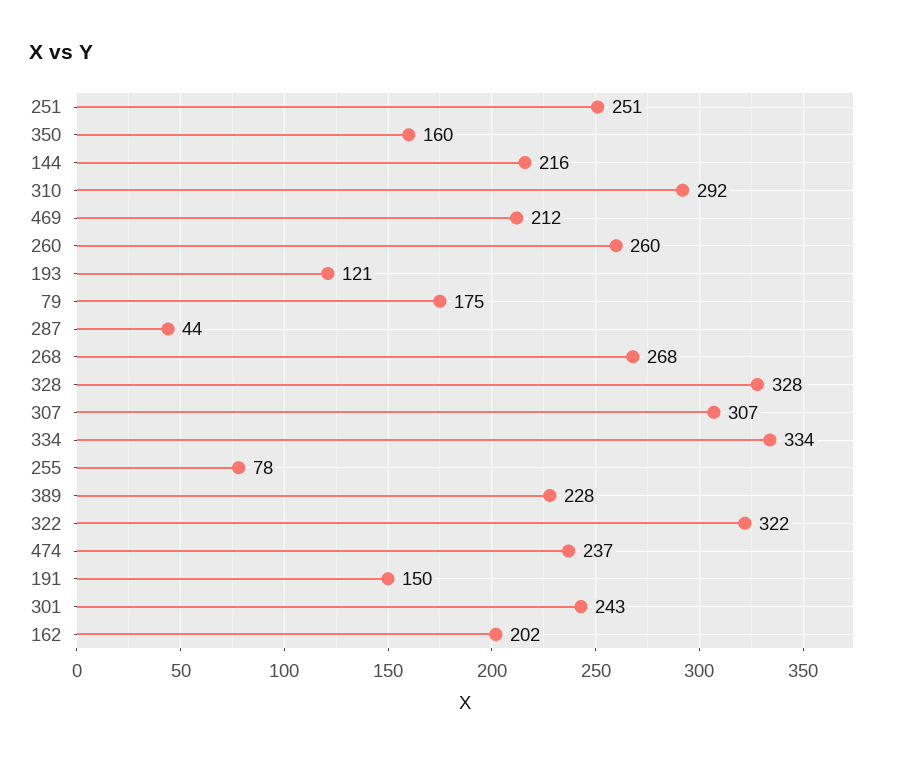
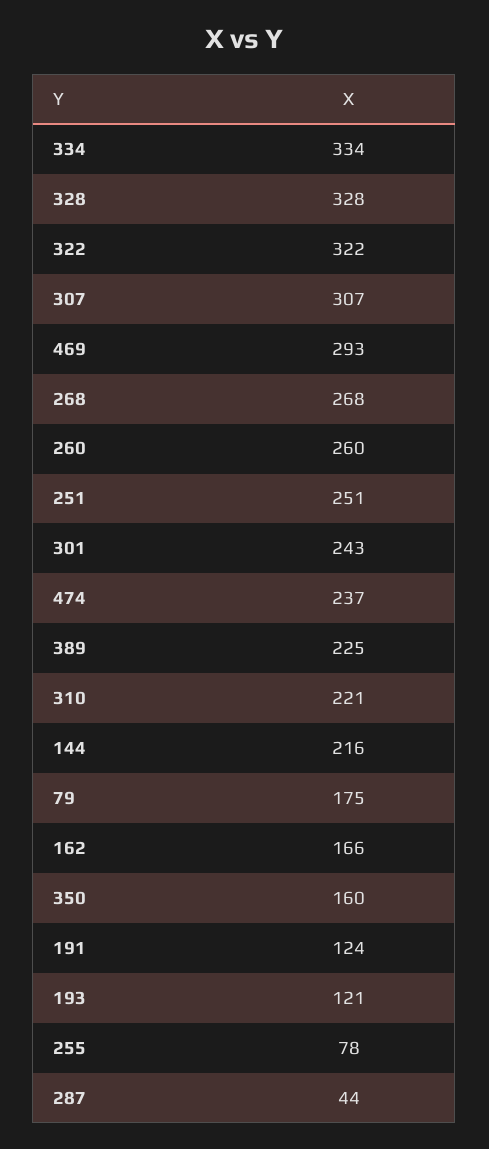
  {
    "251": 251,
    "350": 160,
    "144": 216,
-   "310": 292,
+   "310": 221,
-   "469": 212,
+   "469": 293,
    "260": 260,
    "193": 121,
    "79": 175,
    "287": 44,
    "268": 268,
    "328": 328,
    "307": 307,
    "334": 334,
    "255": 78,
-   "389": 228,
+   "389": 225,
    "322": 322,
    "474": 237,
-   "191": 150,
+   "191": 124,
    "301": 243,
-   "162": 202
+   "162": 166
  }

